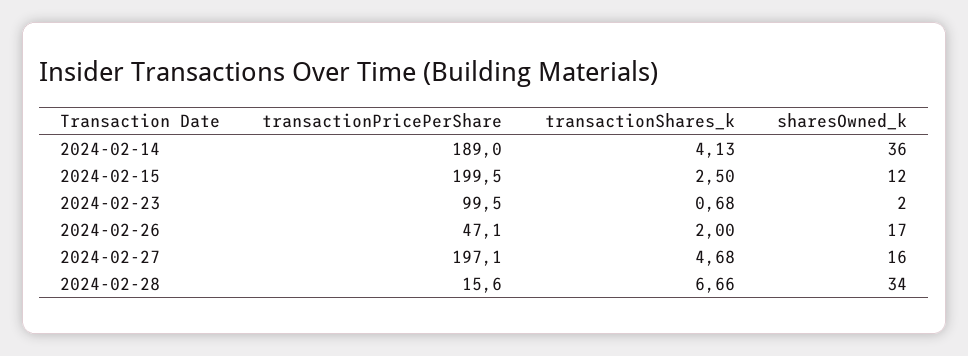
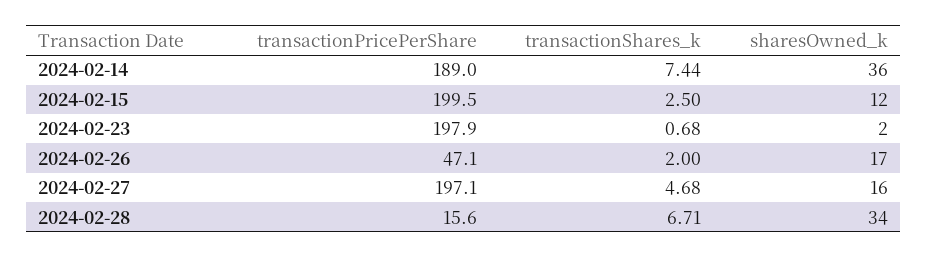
  {
    "transactionPricePerShare": {
      "2024-02-14": 189,
      "2024-02-15": 199.5,
-     "2024-02-23": 99.5,
+     "2024-02-23": 197.9,
      "2024-02-26": 47.1,
      "2024-02-27": 197.1,
      "2024-02-28": 15.6
    },
    "transactionShares_k": {
-     "2024-02-14": 4.13,
+     "2024-02-14": 7.44,
      "2024-02-15": 2.5,
      "2024-02-23": 0.68,
      "2024-02-26": 2,
      "2024-02-27": 4.68,
-     "2024-02-28": 6.66
+     "2024-02-28": 6.71
    },
    "sharesOwned_k": {
      "2024-02-14": 36,
      "2024-02-15": 12,
      "2024-02-23": 2,
      "2024-02-26": 17,
      "2024-02-27": 16,
      "2024-02-28": 34
    }
  }

